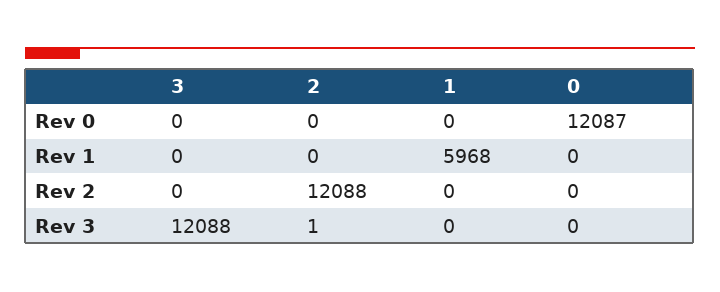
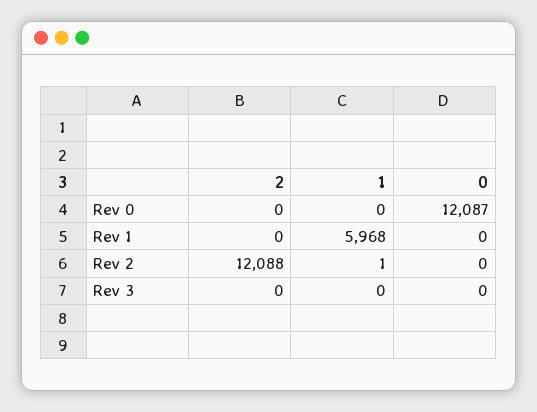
  {
-   "3": {
-     "Rev 0": 0,
-     "Rev 1": 0,
-     "Rev 2": 0,
-     "Rev 3": 12088
-   },
    "2": {
      "Rev 0": 0,
      "Rev 1": 0,
      "Rev 2": 12088,
-     "Rev 3": 1
+     "Rev 3": 0
    },
    "1": {
      "Rev 0": 0,
      "Rev 1": 5968,
-     "Rev 2": 0,
+     "Rev 2": 1,
      "Rev 3": 0
    },
    "0": {
      "Rev 0": 12087,
      "Rev 1": 0,
      "Rev 2": 0,
      "Rev 3": 0
    }
  }

